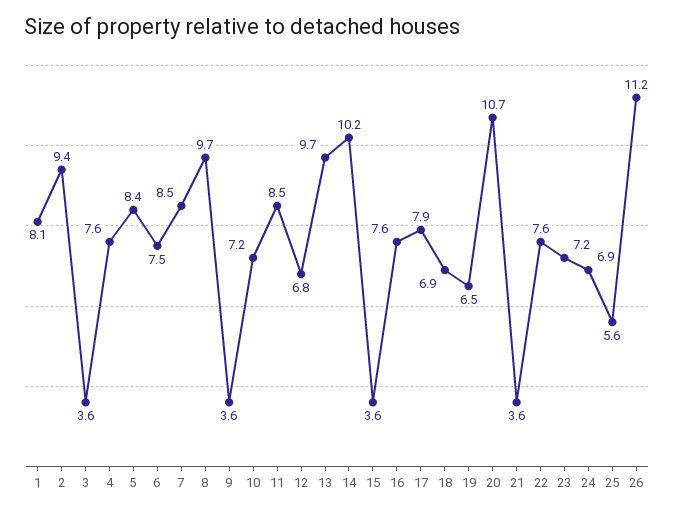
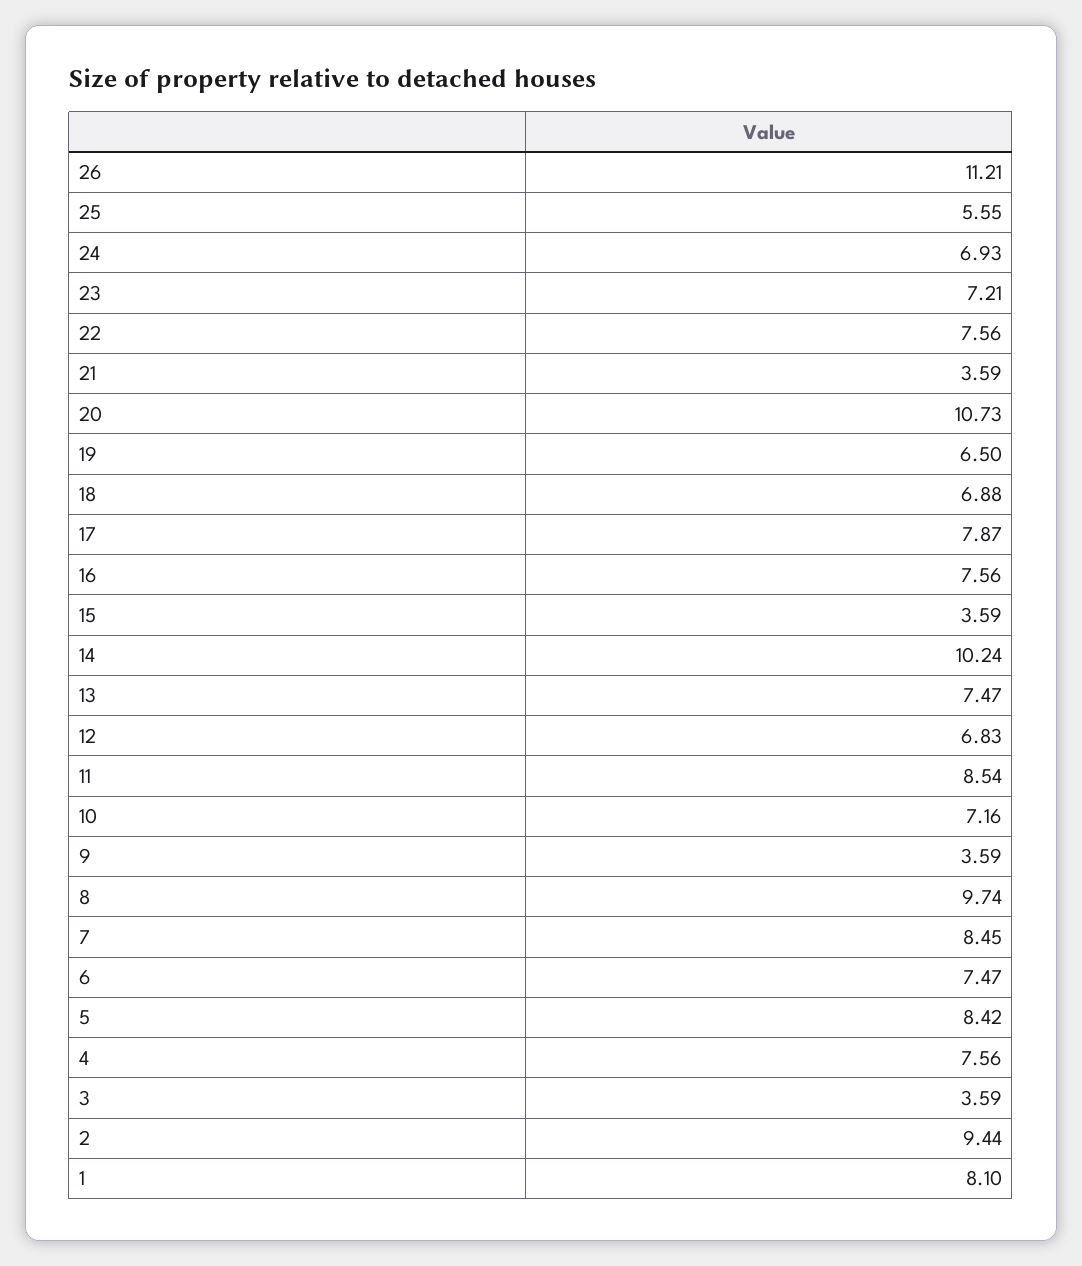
  {
    "1": 8.1,
    "2": 9.44,
    "3": 3.59,
    "4": 7.56,
    "5": 8.42,
    "6": 7.47,
    "7": 8.45,
    "8": 9.74,
    "9": 3.59,
    "10": 7.16,
    "11": 8.54,
    "12": 6.83,
-   "13": 9.7,
+   "13": 7.47,
    "14": 10.24,
    "15": 3.59,
    "16": 7.56,
    "17": 7.87,
    "18": 6.88,
    "19": 6.5,
    "20": 10.73,
    "21": 3.59,
    "22": 7.56,
    "23": 7.21,
    "24": 6.93,
    "25": 5.55,
    "26": 11.21
  }

